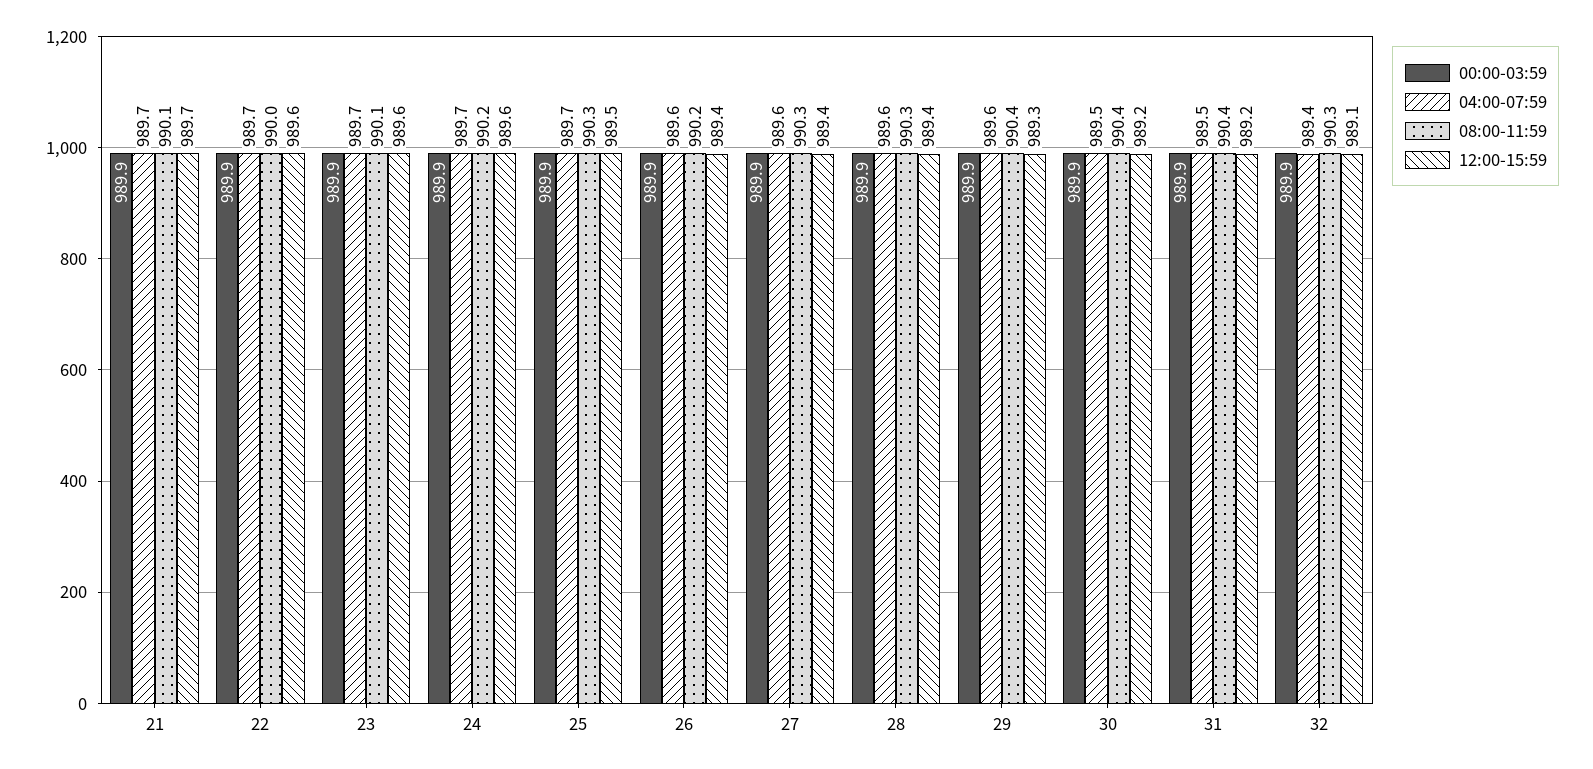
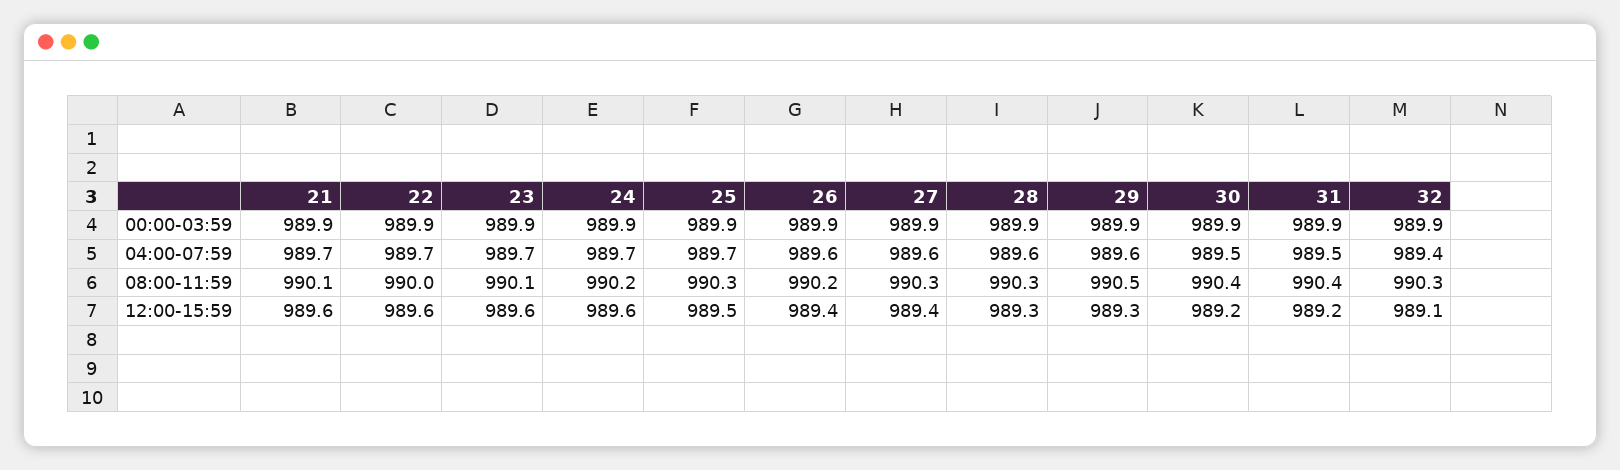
  {
    "00:00-03:59": {
      "21": 989.9,
      "22": 989.9,
      "23": 989.9,
      "24": 989.9,
      "25": 989.9,
      "26": 989.9,
      "27": 989.9,
      "28": 989.9,
      "29": 989.9,
      "30": 989.9,
      "31": 989.9,
      "32": 989.9
    },
    "04:00-07:59": {
      "21": 989.7,
      "22": 989.7,
      "23": 989.7,
      "24": 989.7,
      "25": 989.7,
      "26": 989.6,
      "27": 989.6,
      "28": 989.6,
      "29": 989.6,
      "30": 989.5,
      "31": 989.5,
      "32": 989.4
    },
    "08:00-11:59": {
      "21": 990.1,
      "22": 990,
      "23": 990.1,
      "24": 990.2,
      "25": 990.3,
      "26": 990.2,
      "27": 990.3,
      "28": 990.3,
-     "29": 990.4,
+     "29": 990.5,
      "30": 990.4,
      "31": 990.4,
      "32": 990.3
    },
    "12:00-15:59": {
-     "21": 989.7,
+     "21": 989.6,
      "22": 989.6,
      "23": 989.6,
      "24": 989.6,
      "25": 989.5,
      "26": 989.4,
      "27": 989.4,
-     "28": 989.4,
+     "28": 989.3,
      "29": 989.3,
      "30": 989.2,
      "31": 989.2,
      "32": 989.1
    }
  }

